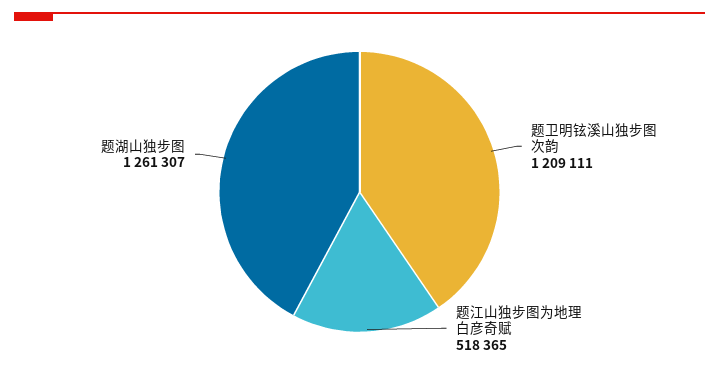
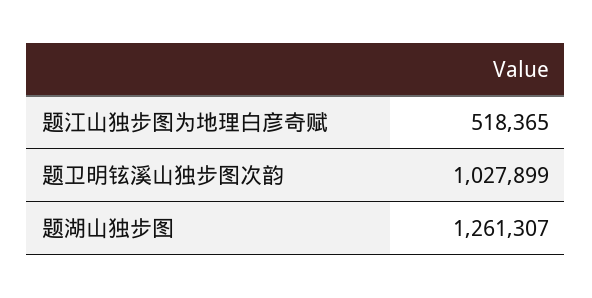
  {
-   "题卫明铉溪山独步图次韵": 1209111,
+   "题卫明铉溪山独步图次韵": 1027899,
    "题江山独步图为地理白彦奇赋": 518365,
    "题湖山独步图": 1261307
  }

